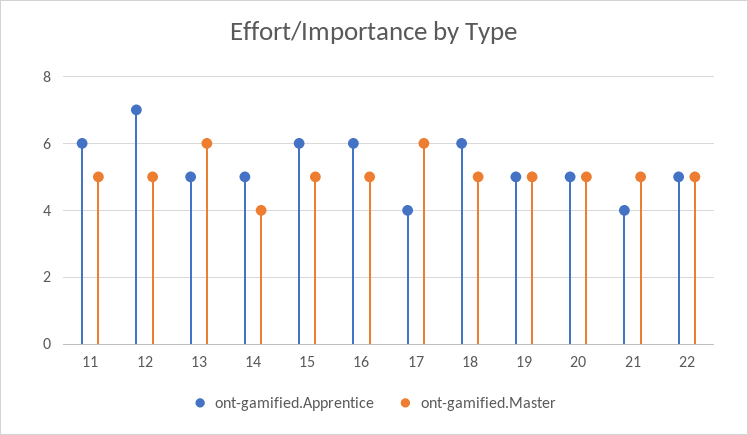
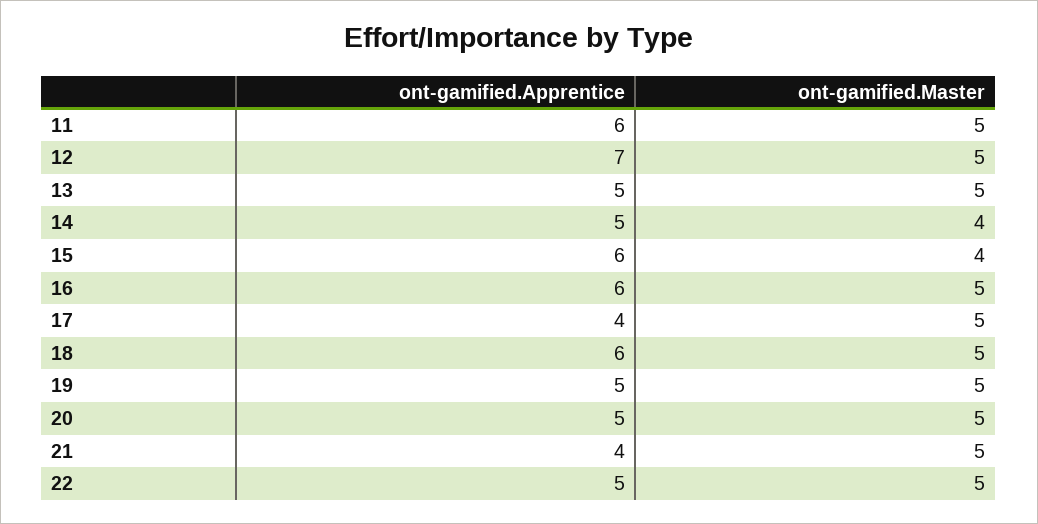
  {
    "ont-gamified.Apprentice": {
      "11": 6,
      "12": 7,
      "13": 5,
      "14": 5,
      "15": 6,
      "16": 6,
      "17": 4,
      "18": 6,
      "19": 5,
      "20": 5,
      "21": 4,
      "22": 5
    },
    "ont-gamified.Master": {
      "11": 5,
      "12": 5,
-     "13": 6,
+     "13": 5,
      "14": 4,
-     "15": 5,
+     "15": 4,
      "16": 5,
-     "17": 6,
+     "17": 5,
      "18": 5,
      "19": 5,
      "20": 5,
      "21": 5,
      "22": 5
    }
  }

